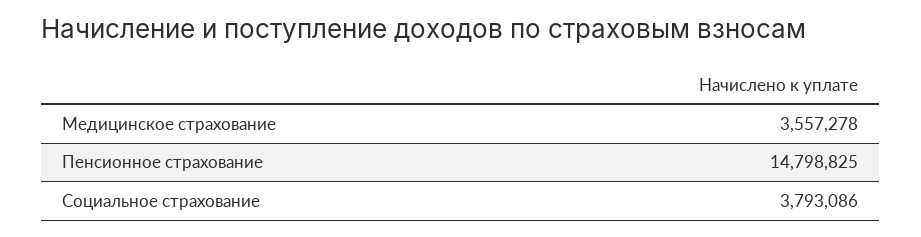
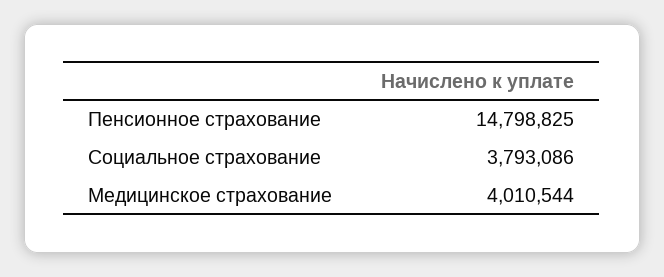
  {
-   "Медицинское страхование": 3557278,
+   "Медицинское страхование": 4010544,
    "Пенсионное страхование": 14798825,
    "Социальное страхование": 3793086
  }

